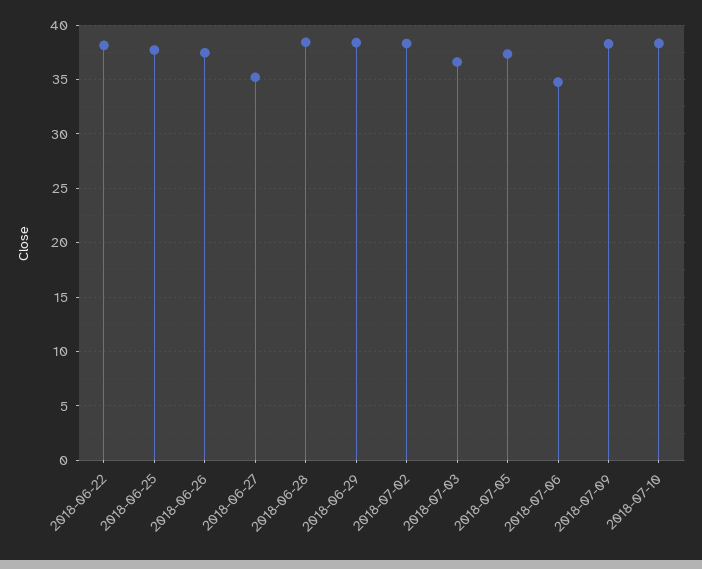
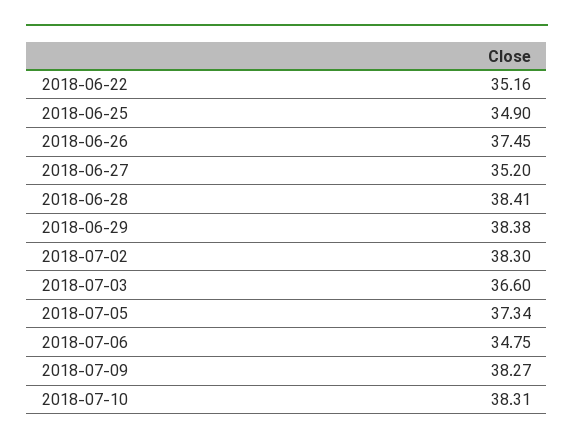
  {
-   "2018-06-22": 38,
+   "2018-06-22": 35.16,
-   "2018-06-25": 38,
+   "2018-06-25": 34.9,
    "2018-06-26": 37.45,
    "2018-06-27": 35.2,
    "2018-06-28": 38.41,
    "2018-06-29": 38.38,
    "2018-07-02": 38.3,
    "2018-07-03": 36.6,
    "2018-07-05": 37.34,
    "2018-07-06": 34.75,
    "2018-07-09": 38.27,
    "2018-07-10": 38.31
  }

